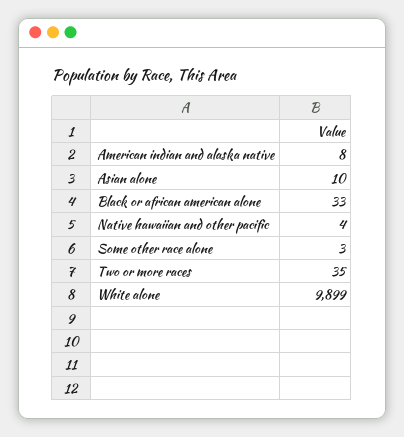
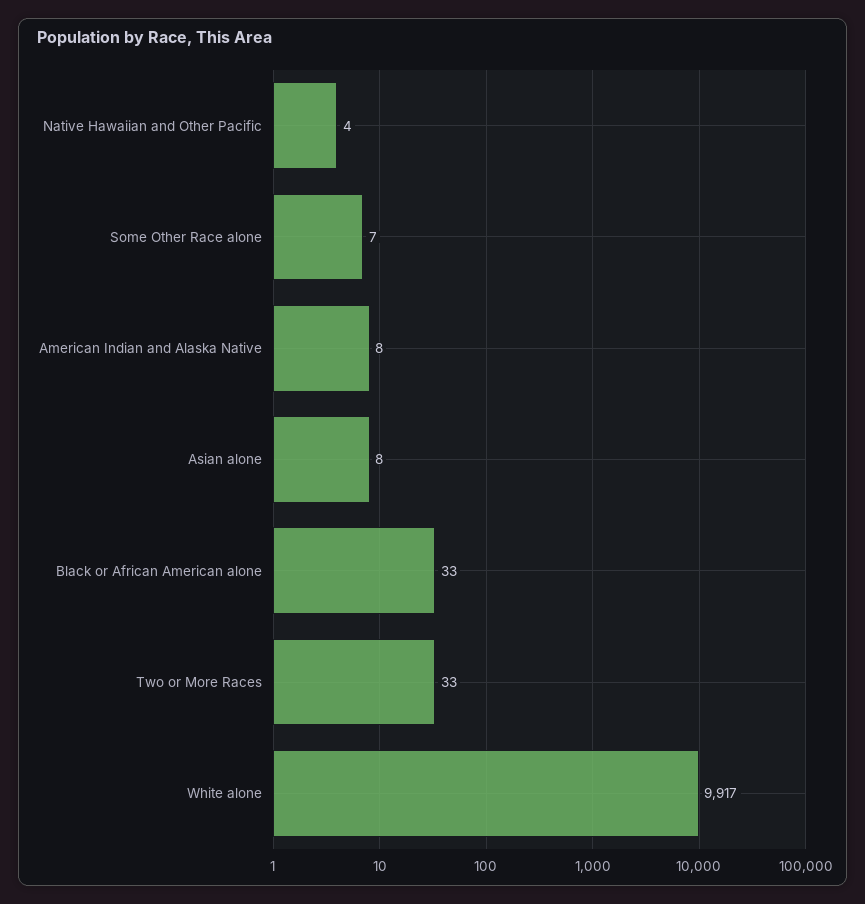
  {
    "American indian and alaska native": 8,
-   "Asian alone": 10,
+   "Asian alone": 8,
    "Black or african american alone": 33,
    "Native hawaiian and other pacific": 4,
-   "Some other race alone": 3,
+   "Some other race alone": 7,
-   "Two or more races": 35,
+   "Two or more races": 33,
-   "White alone": 9899
+   "White alone": 9917
  }

